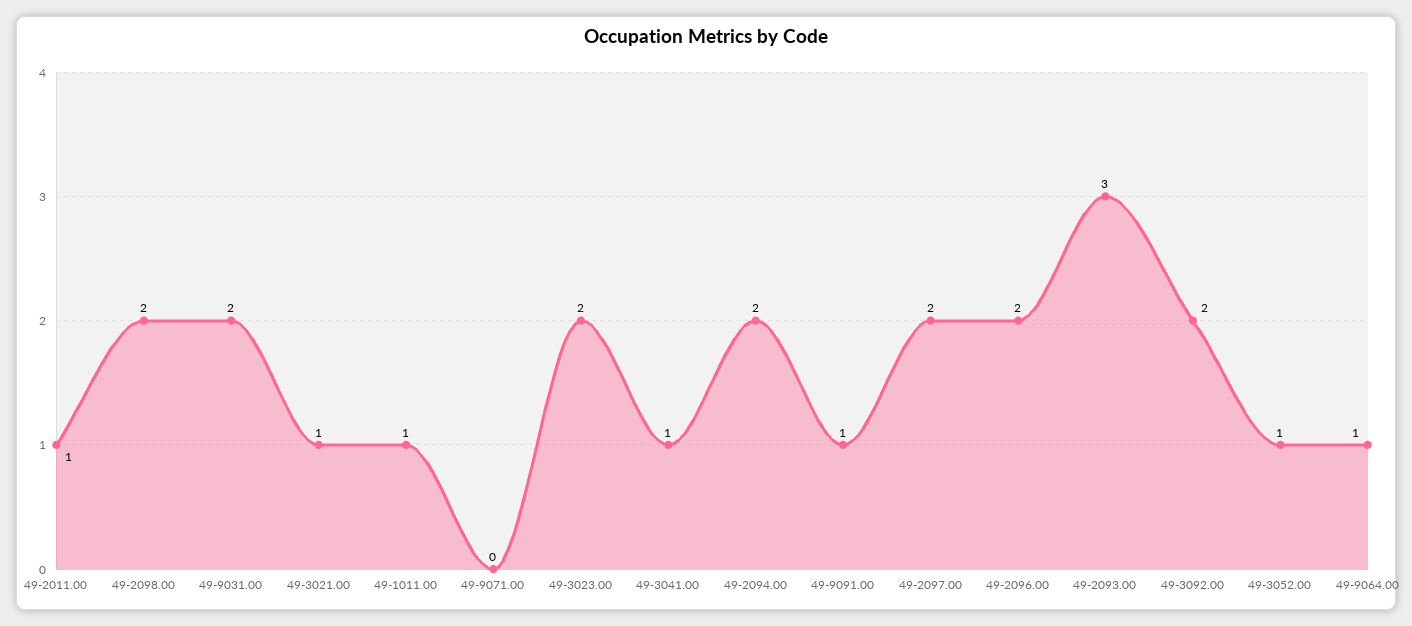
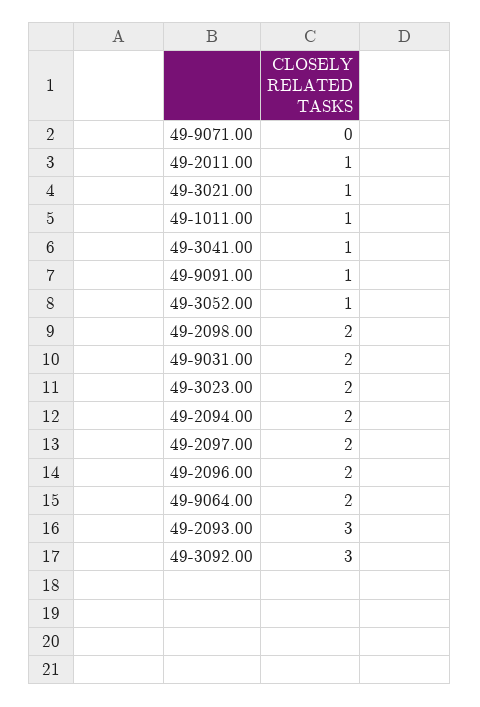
  {
    "49-2011.00": 1,
    "49-2098.00": 2,
    "49-9031.00": 2,
    "49-3021.00": 1,
    "49-1011.00": 1,
    "49-9071.00": 0,
    "49-3023.00": 2,
    "49-3041.00": 1,
    "49-2094.00": 2,
    "49-9091.00": 1,
    "49-2097.00": 2,
    "49-2096.00": 2,
    "49-2093.00": 3,
-   "49-3092.00": 2,
+   "49-3092.00": 3,
    "49-3052.00": 1,
-   "49-9064.00": 1
+   "49-9064.00": 2
  }

